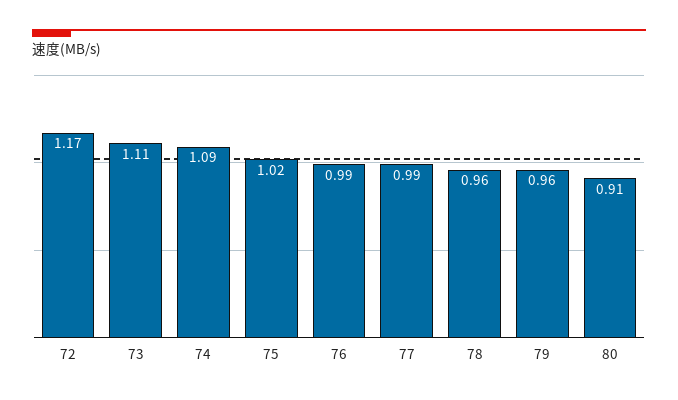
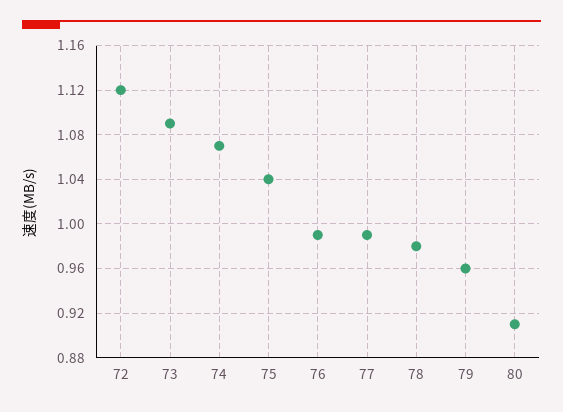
  {
-   "72": 1.17,
+   "72": 1.12,
-   "73": 1.11,
+   "73": 1.09,
-   "74": 1.09,
+   "74": 1.07,
-   "75": 1.02,
+   "75": 1.04,
    "76": 0.99,
    "77": 0.99,
-   "78": 0.96,
+   "78": 0.98,
    "79": 0.96,
    "80": 0.91
  }

